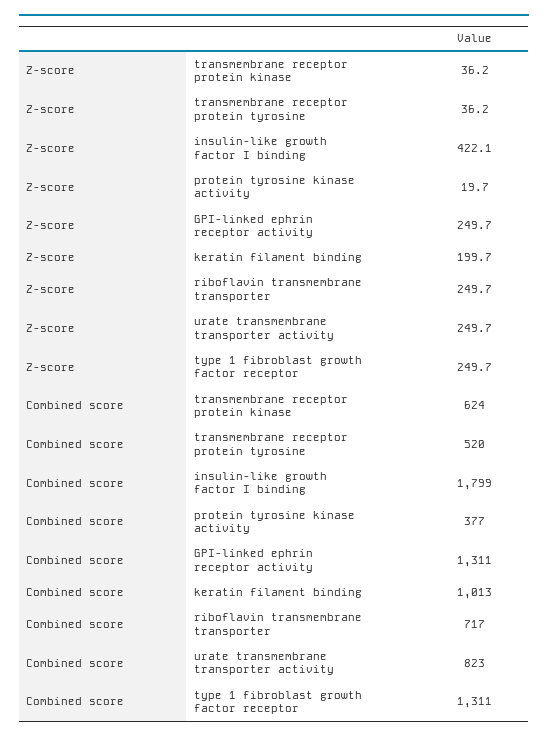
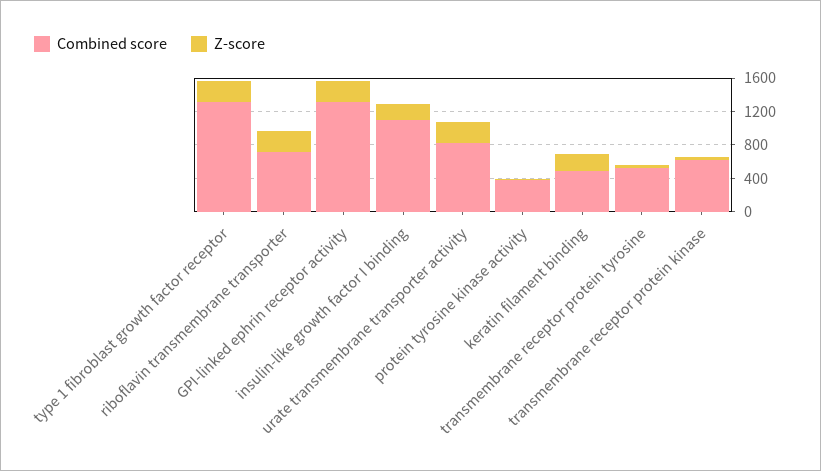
  {
    "Z-score": {
      "transmembrane receptor protein kinase": 36.2,
      "transmembrane receptor protein tyrosine": 36.2,
-     "insulin-like growth factor I binding": 422.1,
+     "insulin-like growth factor I binding": 200,
      "protein tyrosine kinase activity": 19.7,
      "GPI-linked ephrin receptor activity": 249.7,
      "keratin filament binding": 199.7,
      "riboflavin transmembrane transporter": 249.7,
      "urate transmembrane transporter activity": 249.7,
      "type 1 fibroblast growth factor receptor": 249.7
    },
    "Combined score": {
      "transmembrane receptor protein kinase": 624,
      "transmembrane receptor protein tyrosine": 520,
-     "insulin-like growth factor I binding": 1799,
+     "insulin-like growth factor I binding": 1100,
      "protein tyrosine kinase activity": 377,
      "GPI-linked ephrin receptor activity": 1311,
-     "keratin filament binding": 1013,
+     "keratin filament binding": 500,
      "riboflavin transmembrane transporter": 717,
      "urate transmembrane transporter activity": 823,
      "type 1 fibroblast growth factor receptor": 1311
    }
  }

